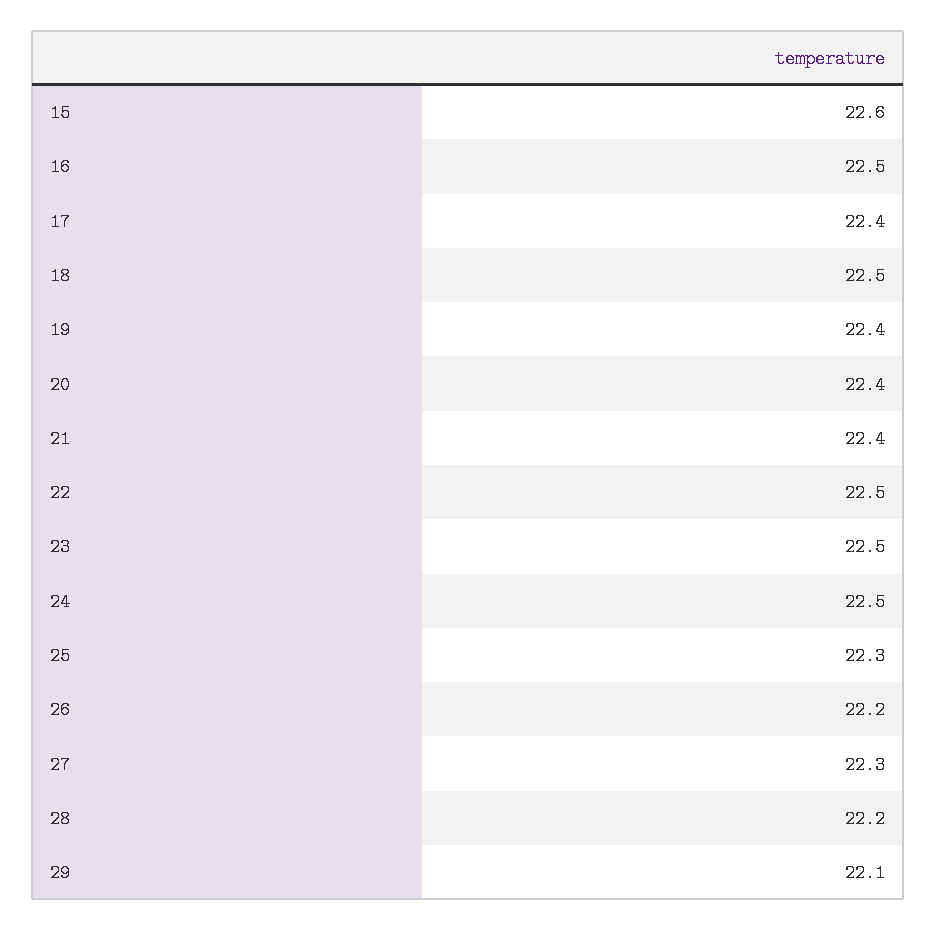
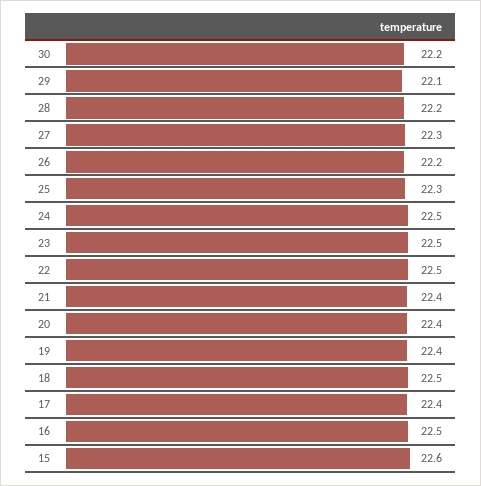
  {
    "15": 22.6,
    "16": 22.5,
    "17": 22.4,
    "18": 22.5,
    "19": 22.4,
    "20": 22.4,
    "21": 22.4,
    "22": 22.5,
    "23": 22.5,
    "24": 22.5,
    "25": 22.3,
    "26": 22.2,
    "27": 22.3,
    "28": 22.2,
-   "29": 22.1
+   "29": 22.1,
+   "30": 22.2
  }

